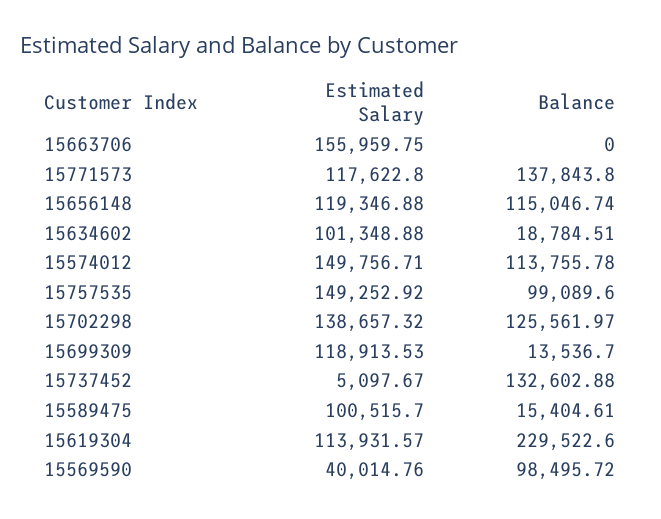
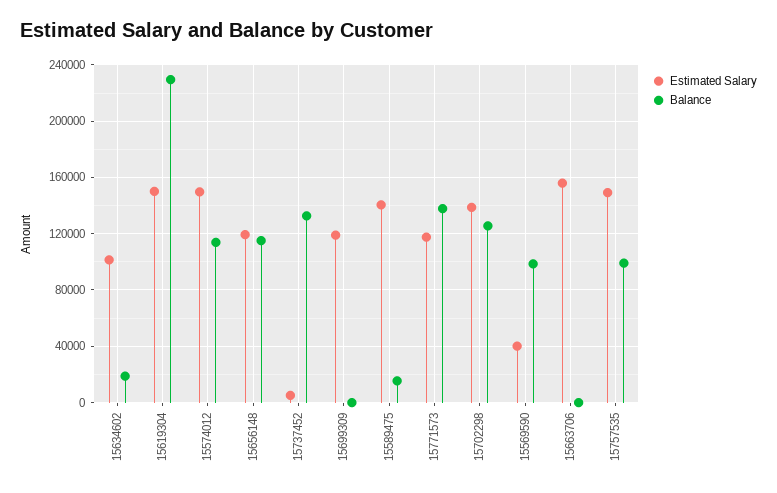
  {
    "Estimated Salary": {
      "15663706": 155959.75,
      "15771573": 117622.8,
      "15656148": 119346.88,
      "15634602": 101348.88,
      "15574012": 149756.71,
      "15757535": 149252.92,
      "15702298": 138657.32,
      "15699309": 118913.53,
      "15737452": 5097.67,
-     "15589475": 100515.7,
+     "15589475": 140000,
-     "15619304": 113931.57,
+     "15619304": 150000,
      "15569590": 40014.76
    },
    "Balance": {
      "15663706": 0,
      "15771573": 137843.8,
      "15656148": 115046.74,
      "15634602": 18784.51,
      "15574012": 113755.78,
      "15757535": 99089.6,
      "15702298": 125561.97,
-     "15699309": 13536.7,
+     "15699309": 0,
      "15737452": 132602.88,
      "15589475": 15404.61,
      "15619304": 229522.6,
      "15569590": 98495.72
    }
  }

